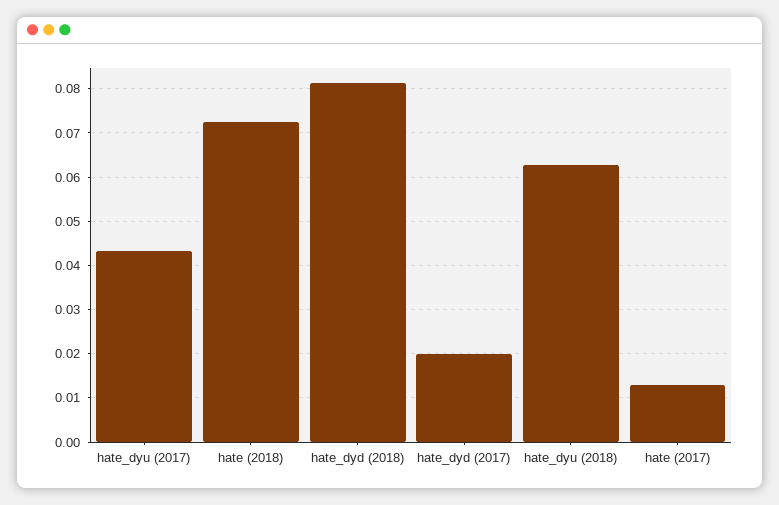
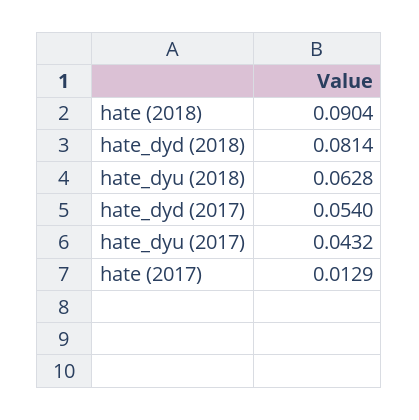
  {
    "hate_dyu (2017)": 0.0432,
-   "hate (2018)": 0.072,
+   "hate (2018)": 0.0904,
    "hate_dyd (2018)": 0.0814,
-   "hate_dyd (2017)": 0.02,
+   "hate_dyd (2017)": 0.054,
    "hate_dyu (2018)": 0.0628,
    "hate (2017)": 0.0129
  }

